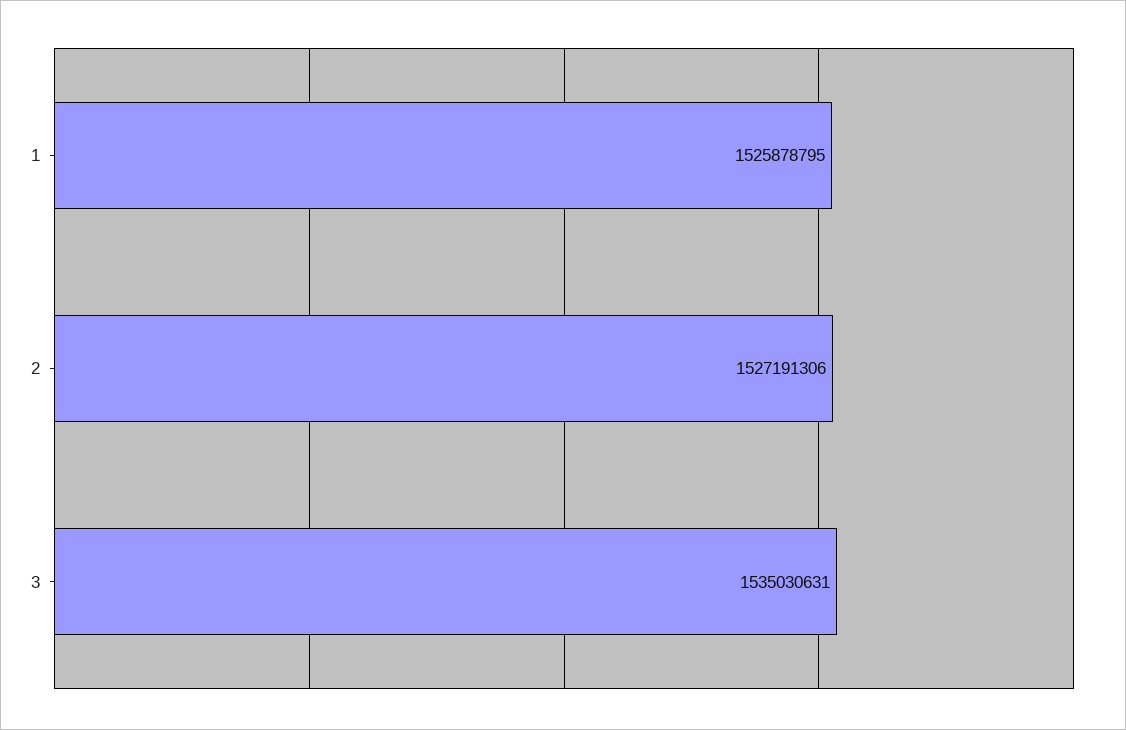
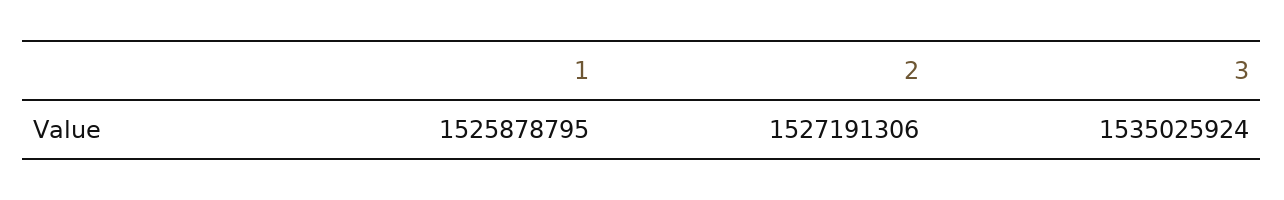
  {
    "1": 1525878795,
    "2": 1527191306,
-   "3": 1535030631
+   "3": 1535025924
  }

